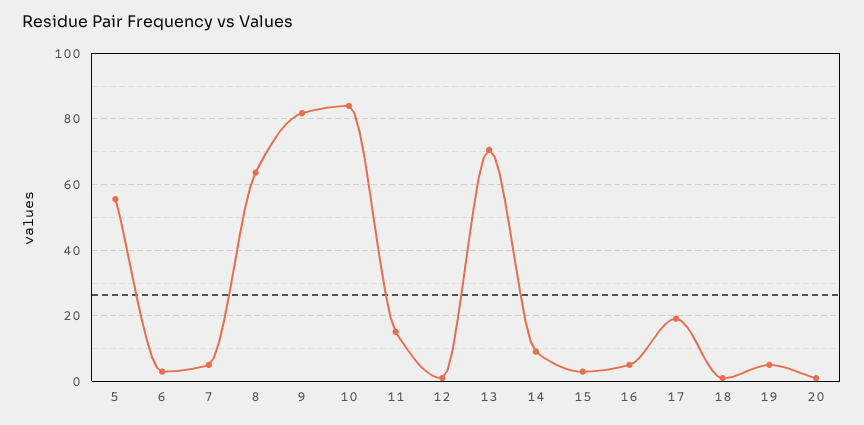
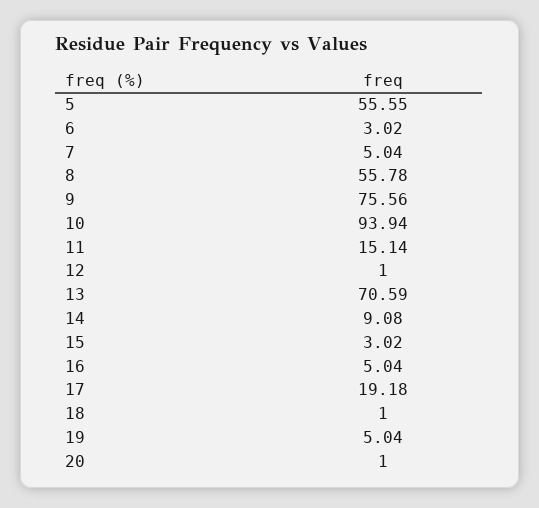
  {
    "5": 55.55,
    "6": 3.02,
    "7": 5.04,
-   "8": 64,
+   "8": 55.78,
-   "9": 82,
+   "9": 75.56,
-   "10": 84,
+   "10": 93.94,
    "11": 15.14,
    "12": 1,
    "13": 70.59,
    "14": 9.08,
    "15": 3.02,
    "16": 5.04,
    "17": 19.18,
    "18": 1,
    "19": 5.04,
    "20": 1
  }

